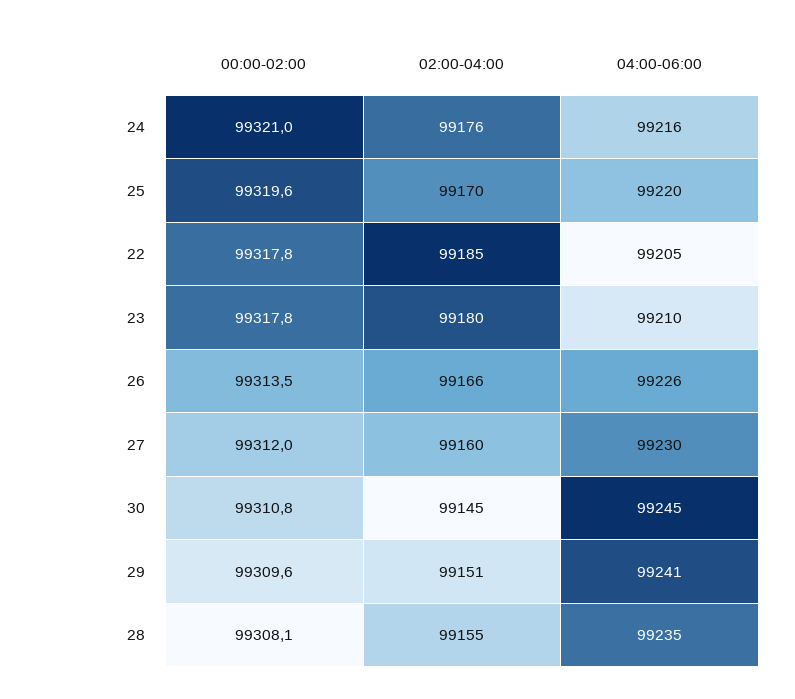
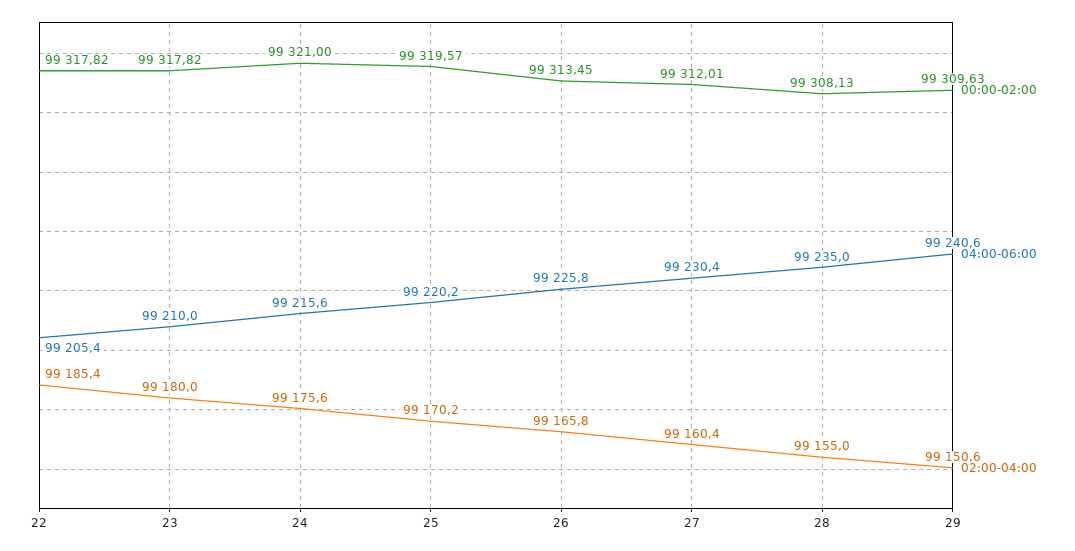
  {
    "00:00-02:00": {
      "24": 99321,
      "25": 99319.57,
      "22": 99317.82,
      "23": 99317.82,
      "26": 99313.45,
      "27": 99312.01,
-     "30": 99310.8,
      "29": 99309.63,
      "28": 99308.13
    },
    "02:00-04:00": {
      "24": 99175.6,
      "25": 99170.2,
      "22": 99185.4,
      "23": 99180,
      "26": 99165.8,
      "27": 99160.4,
-     "30": 99145,
      "29": 99150.6,
      "28": 99155
    },
    "04:00-06:00": {
      "24": 99215.6,
      "25": 99220.2,
      "22": 99205.4,
      "23": 99210,
      "26": 99225.8,
      "27": 99230.4,
-     "30": 99245,
      "29": 99240.6,
      "28": 99235
    }
  }

